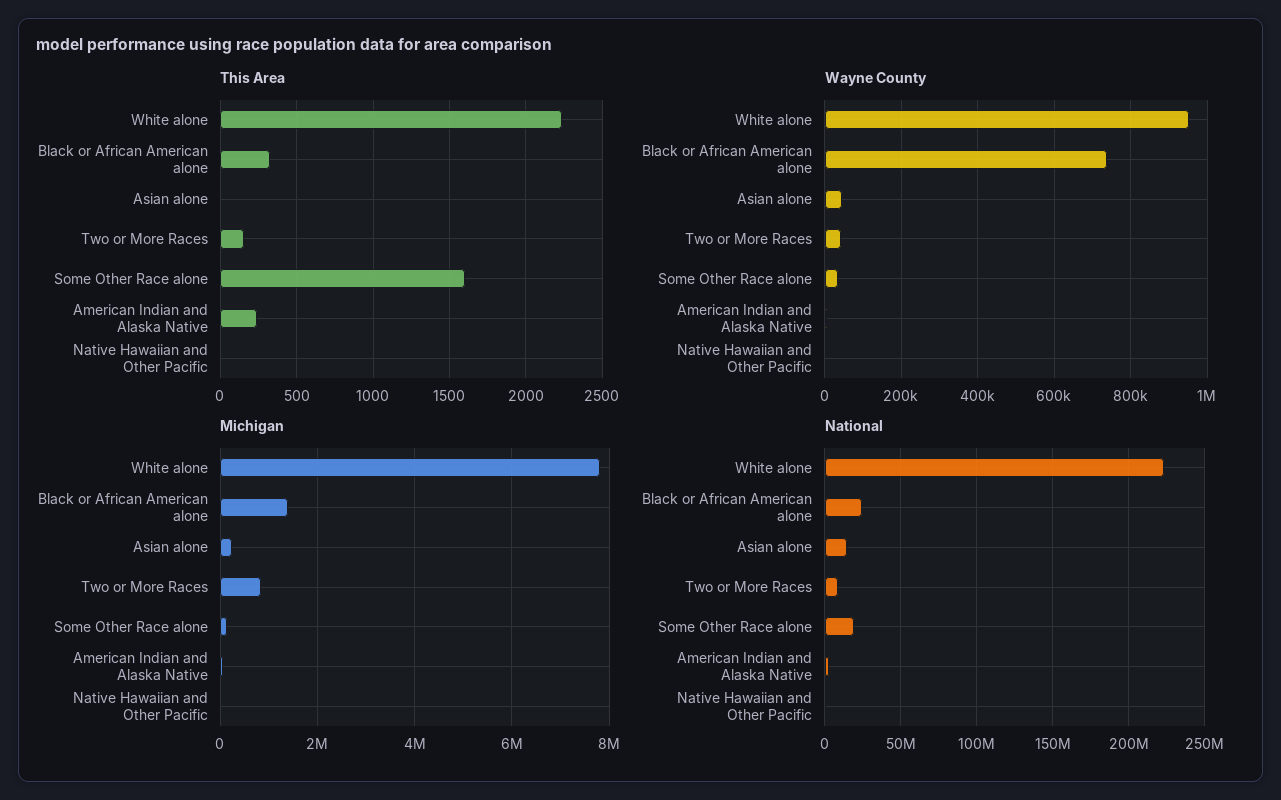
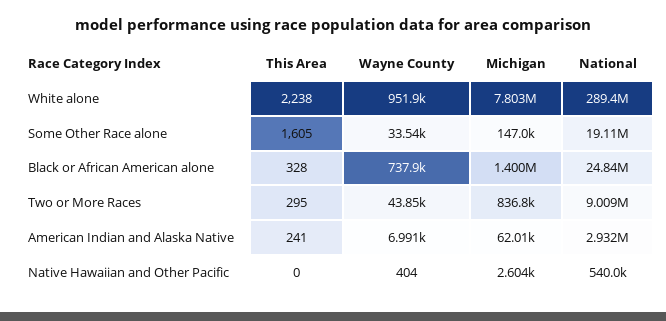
  {
    "This Area": {
      "White alone": 2238,
      "Black or African American alone": 328,
-     "Asian alone": 0,
-     "Two or More Races": 150,
+     "Two or More Races": 295,
      "Some Other Race alone": 1605,
      "American Indian and Alaska Native": 241,
      "Native Hawaiian and Other Pacific": 0
    },
    "Wayne County": {
      "White alone": 951900,
      "Black or African American alone": 737900,
-     "Asian alone": 40000,
      "Two or More Races": 43850,
      "Some Other Race alone": 33540,
      "American Indian and Alaska Native": 6991,
      "Native Hawaiian and Other Pacific": 404
    },
    "Michigan": {
      "White alone": 7803000,
      "Black or African American alone": 1400000,
-     "Asian alone": 200000,
      "Two or More Races": 836800,
      "Some Other Race alone": 147000,
      "American Indian and Alaska Native": 62010,
      "Native Hawaiian and Other Pacific": 2604
    },
    "National": {
-     "White alone": 225000000,
+     "White alone": 289400000,
      "Black or African American alone": 24840000,
-     "Asian alone": 15000000,
      "Two or More Races": 9009000,
      "Some Other Race alone": 19110000,
      "American Indian and Alaska Native": 2932000,
      "Native Hawaiian and Other Pacific": 540000
    }
  }

